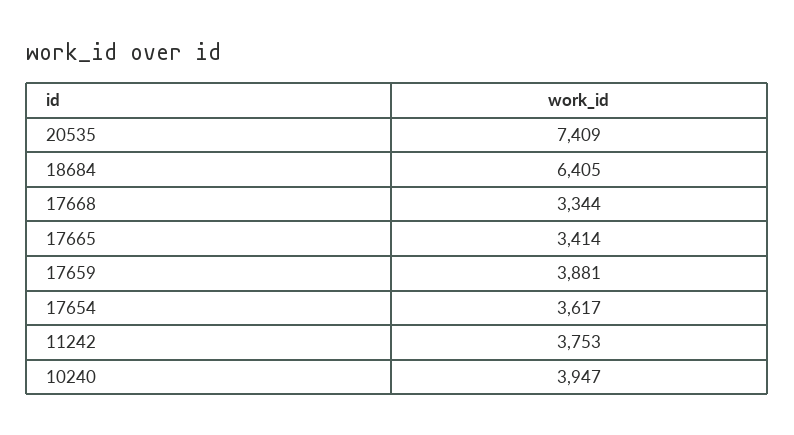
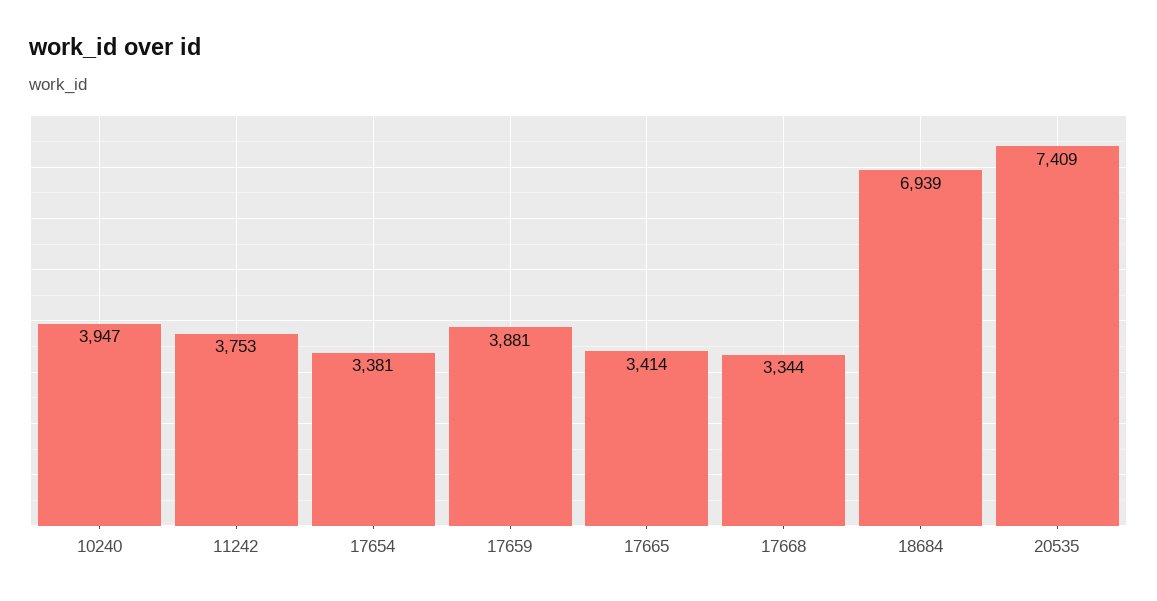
  {
    "20535": 7409,
-   "18684": 6405,
+   "18684": 6939,
    "17668": 3344,
    "17665": 3414,
    "17659": 3881,
-   "17654": 3617,
+   "17654": 3381,
    "11242": 3753,
    "10240": 3947
  }

